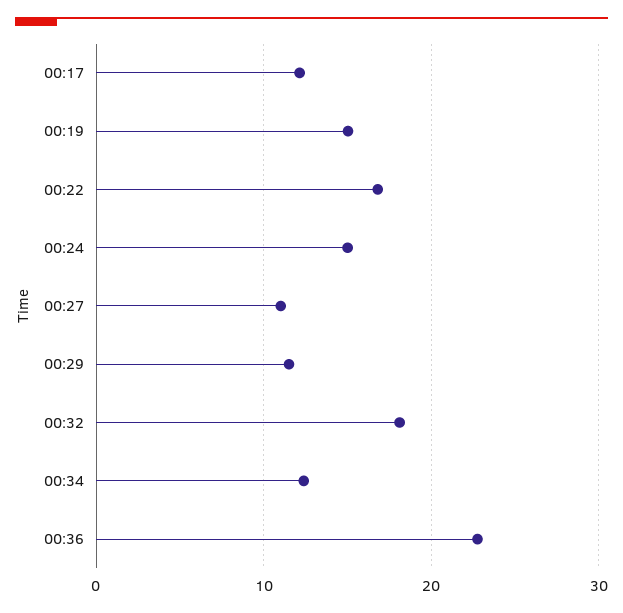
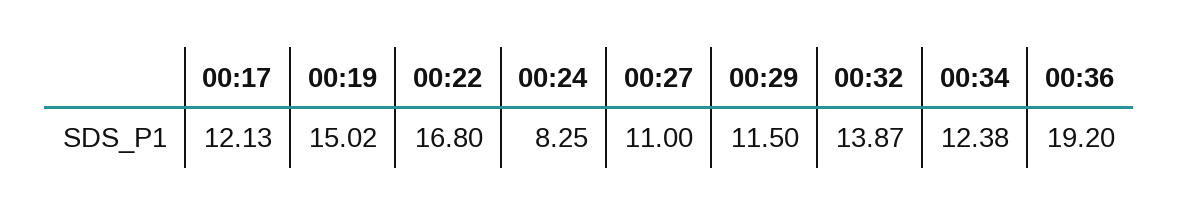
  {
    "00:17": 12.13,
    "00:19": 15.02,
    "00:22": 16.8,
-   "00:24": 15,
+   "00:24": 8.25,
    "00:27": 11,
    "00:29": 11.5,
-   "00:32": 18,
+   "00:32": 13.87,
    "00:34": 12.38,
-   "00:36": 23
+   "00:36": 19.2
  }

